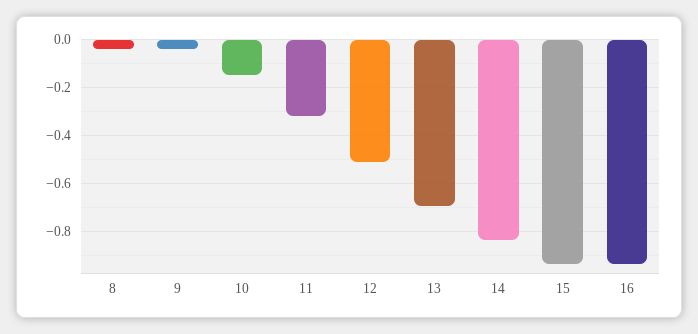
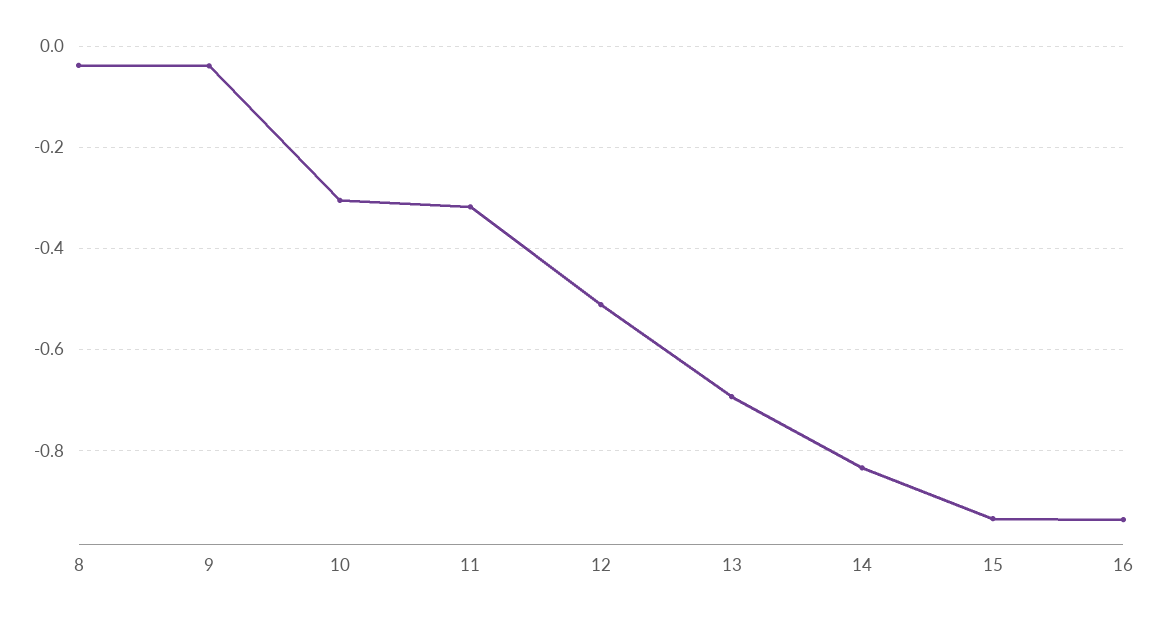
  {
    "8": -0.04,
    "9": -0.04,
-   "10": -0.15,
+   "10": -0.3,
    "11": -0.32,
    "12": -0.52,
    "13": -0.7,
    "14": -0.84,
    "15": -0.94,
    "16": -0.94
  }

